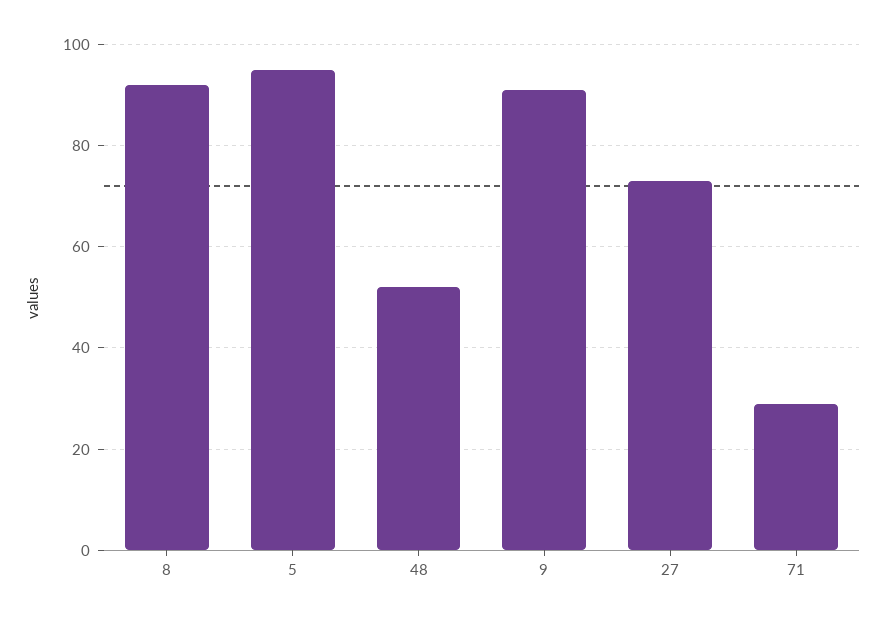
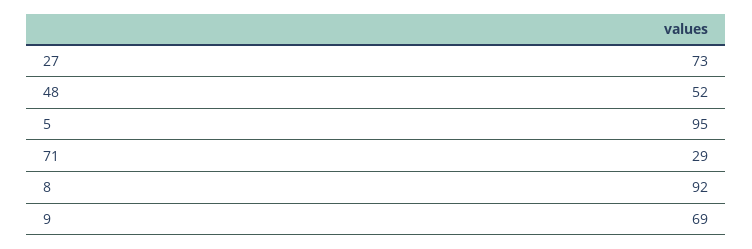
  {
    "8": 92,
    "5": 95,
    "48": 52,
-   "9": 90,
+   "9": 69,
    "27": 73,
    "71": 29
  }

